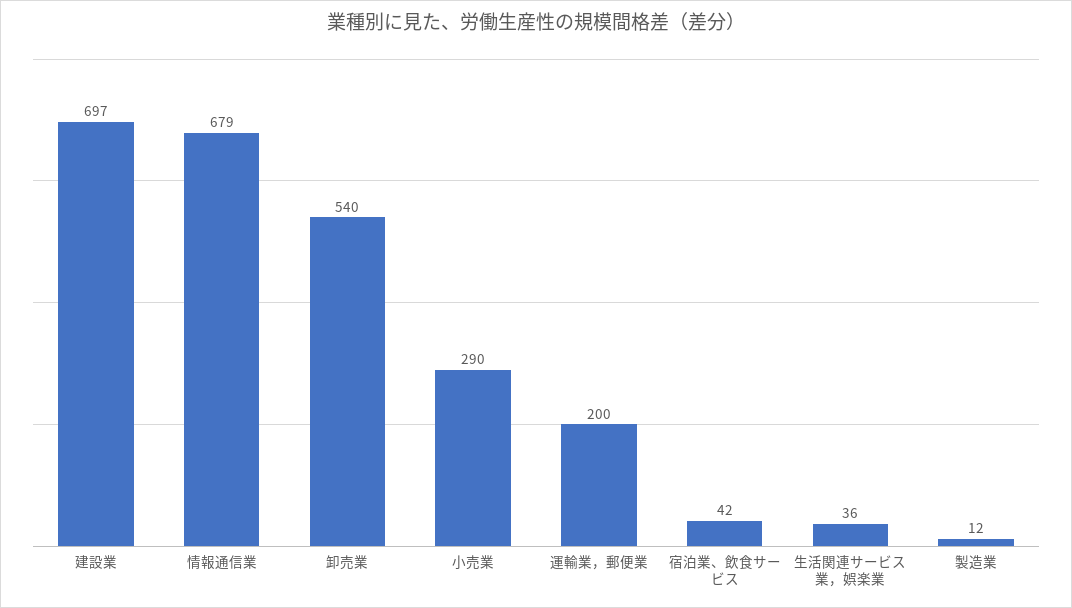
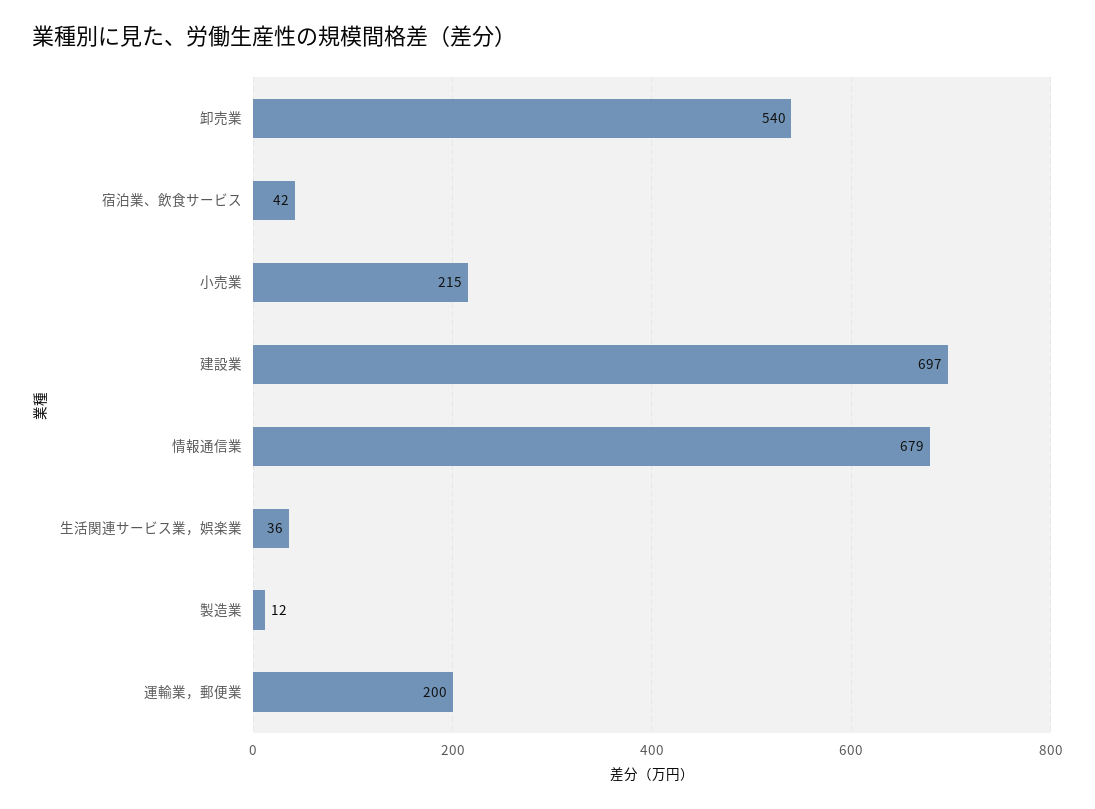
  {
    "建設業": 697,
    "情報通信業": 679,
    "卸売業": 540,
-   "小売業": 290,
+   "小売業": 215,
    "運輸業，郵便業": 200,
    "宿泊業、飲食サービス": 42,
    "生活関連サービス業，娯楽業": 36,
    "製造業": 12
  }

